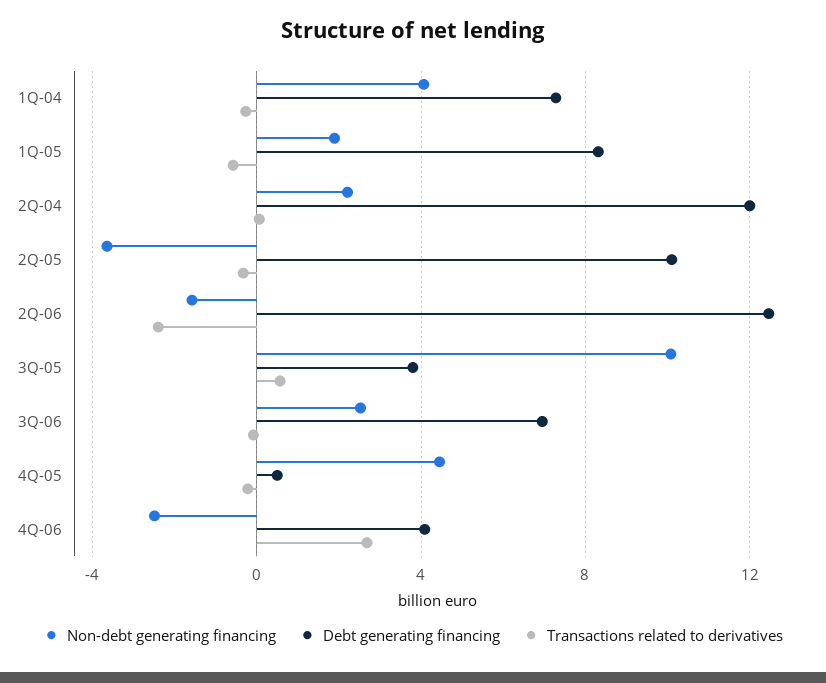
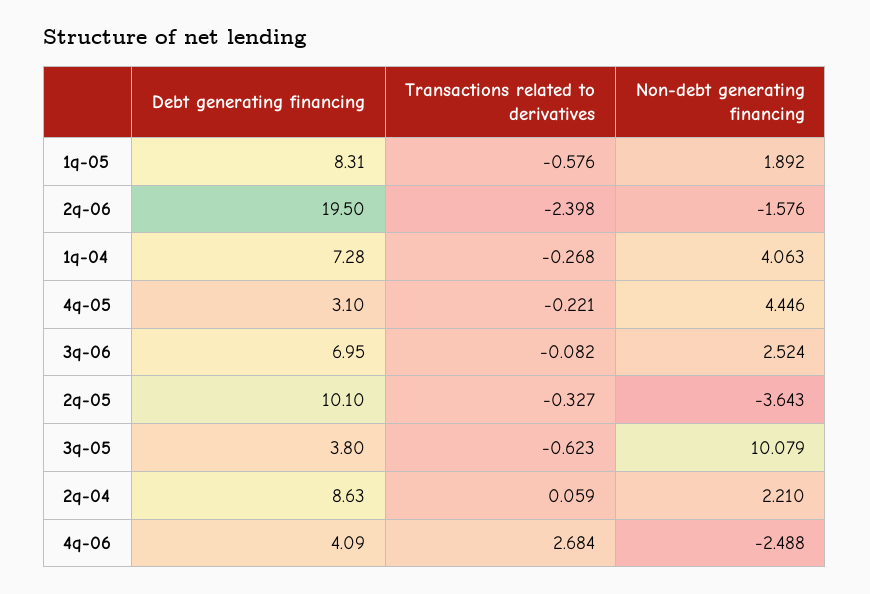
  {
    "Non-debt generating financing": {
      "1Q-04": 4.063,
      "1Q-05": 1.892,
      "2Q-04": 2.21,
      "2Q-05": -3.643,
      "2Q-06": -1.576,
      "3Q-05": 10.079,
      "3Q-06": 2.524,
      "4Q-05": 4.446,
      "4Q-06": -2.488
    },
    "Debt generating financing": {
      "1Q-04": 7.28,
      "1Q-05": 8.31,
-     "2Q-04": 12,
+     "2Q-04": 8.63,
      "2Q-05": 10.1,
-     "2Q-06": 12.5,
+     "2Q-06": 19.5,
      "3Q-05": 3.8,
      "3Q-06": 6.95,
-     "4Q-05": 0.5,
+     "4Q-05": 3.1,
      "4Q-06": 4.09
    },
    "Transactions related to derivatives": {
      "1Q-04": -0.268,
      "1Q-05": -0.576,
      "2Q-04": 0.059,
      "2Q-05": -0.327,
      "2Q-06": -2.398,
-     "3Q-05": 0.5,
+     "3Q-05": -0.623,
      "3Q-06": -0.082,
      "4Q-05": -0.221,
      "4Q-06": 2.684
    }
  }

